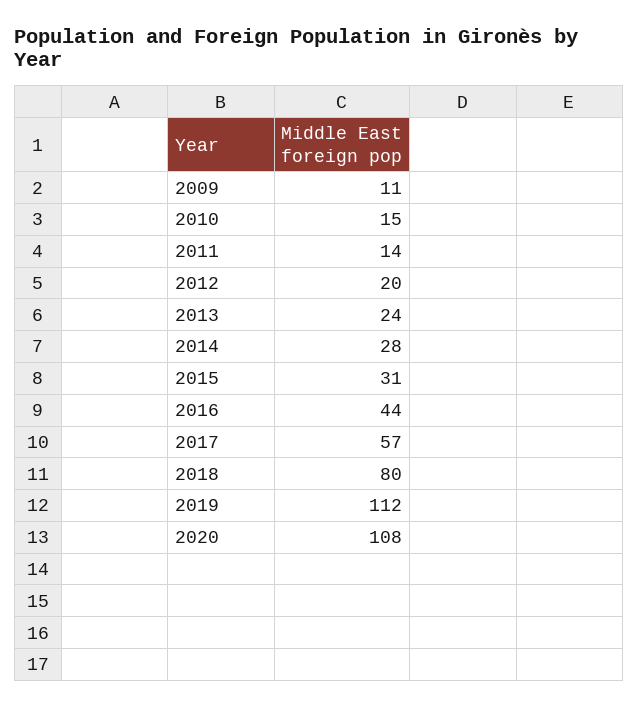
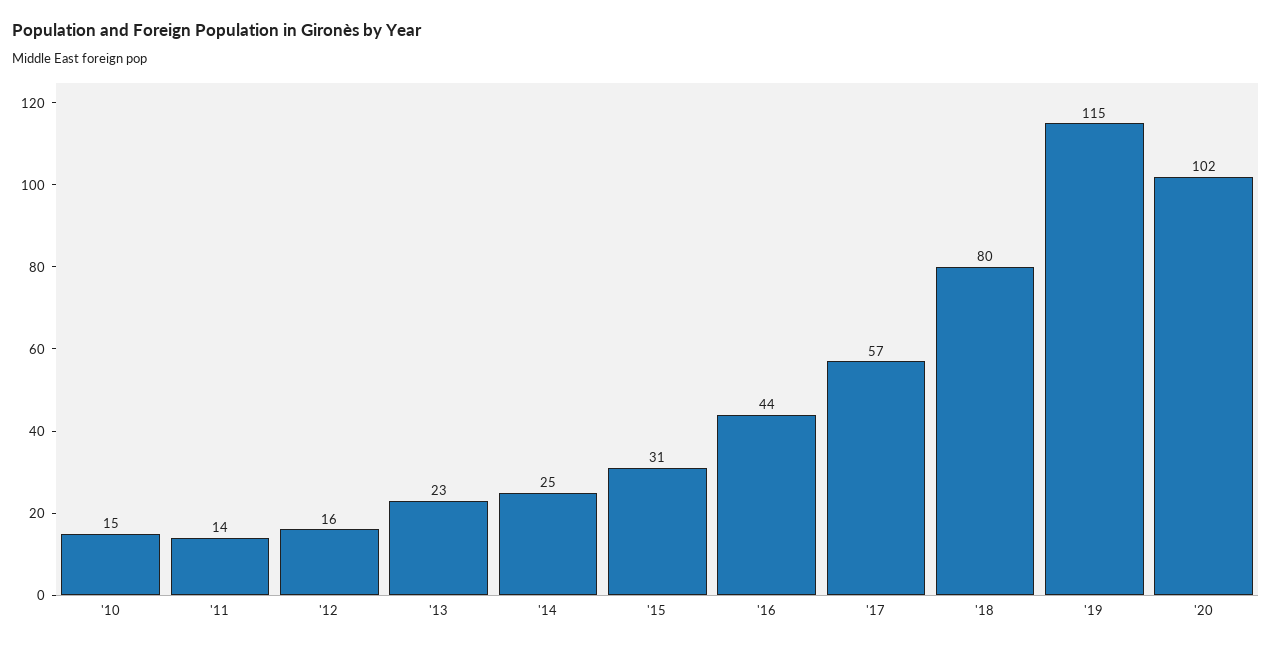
  {
-   "2009": 11,
    "2010": 15,
    "2011": 14,
-   "2012": 20,
+   "2012": 16,
-   "2013": 24,
+   "2013": 23,
-   "2014": 28,
+   "2014": 25,
    "2015": 31,
    "2016": 44,
    "2017": 57,
    "2018": 80,
-   "2019": 112,
+   "2019": 115,
-   "2020": 108
+   "2020": 102
  }

